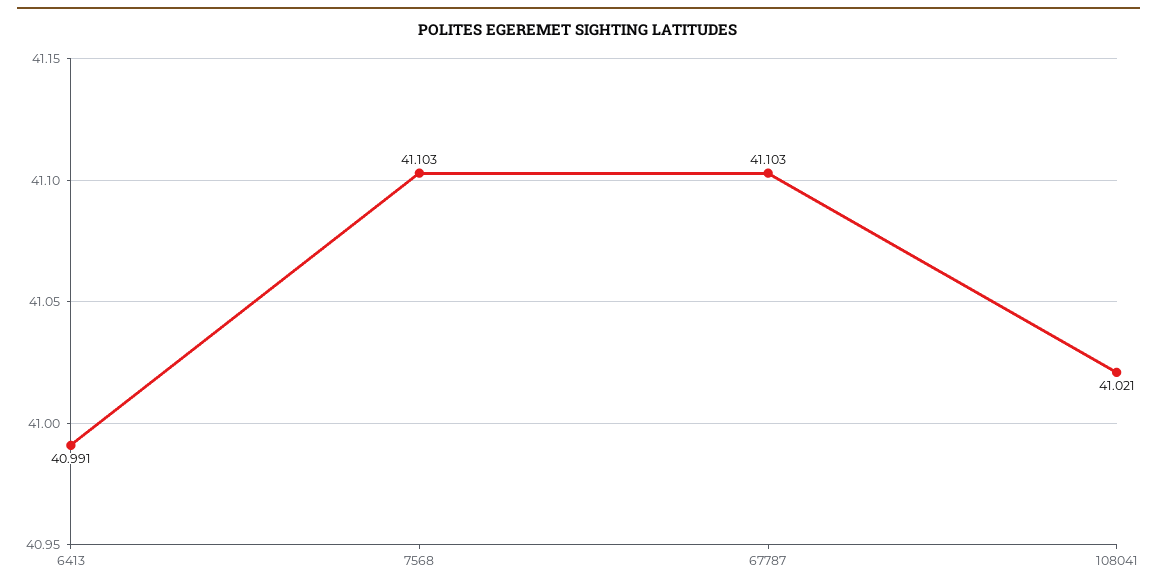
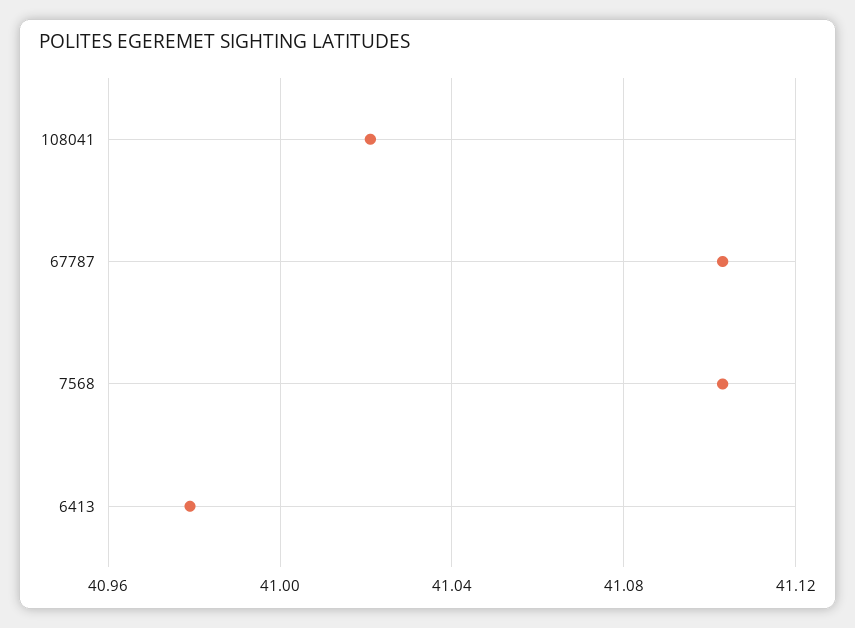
  {
-   "6413": 40.991,
+   "6413": 40.98,
    "7568": 41.103,
    "67787": 41.103,
    "108041": 41.021
  }

